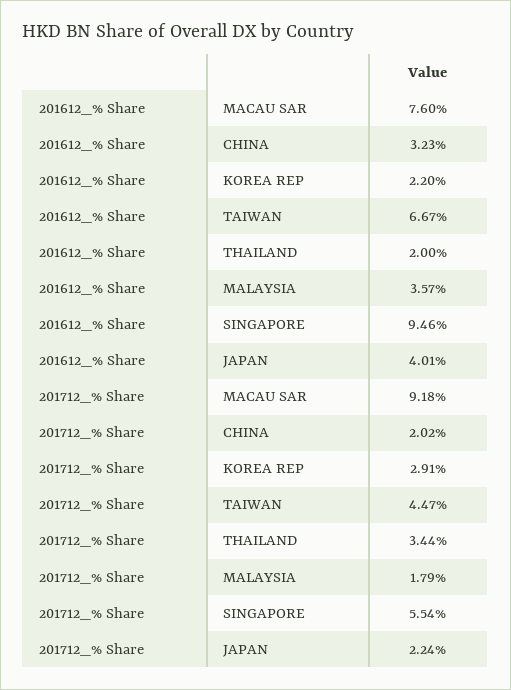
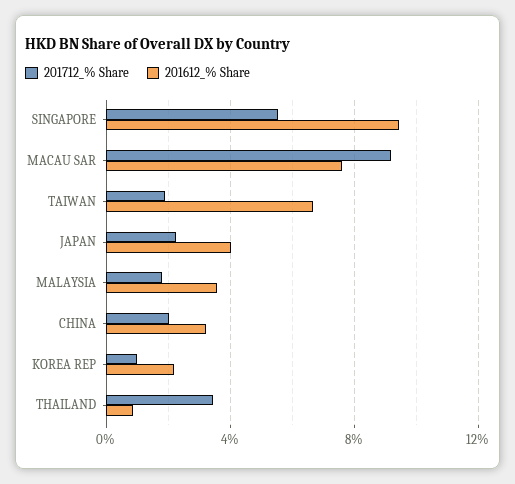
  {
    "201612_% Share": {
      "MACAU SAR": 7.6,
      "CHINA": 3.23,
      "KOREA REP": 2.2,
      "TAIWAN": 6.67,
-     "THAILAND": 2,
+     "THAILAND": 1,
      "MALAYSIA": 3.57,
      "SINGAPORE": 9.46,
      "JAPAN": 4.01
    },
    "201712_% Share": {
      "MACAU SAR": 9.18,
      "CHINA": 2.02,
-     "KOREA REP": 2.91,
+     "KOREA REP": 1,
-     "TAIWAN": 4.47,
+     "TAIWAN": 2,
      "THAILAND": 3.44,
      "MALAYSIA": 1.79,
      "SINGAPORE": 5.54,
      "JAPAN": 2.24
    }
  }

